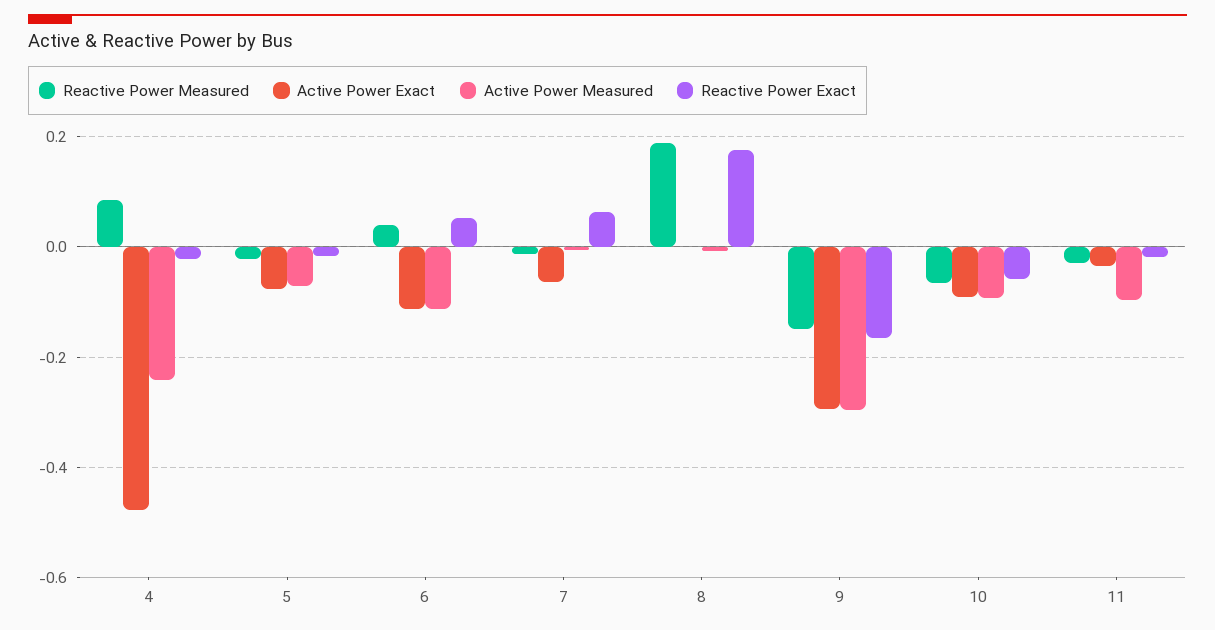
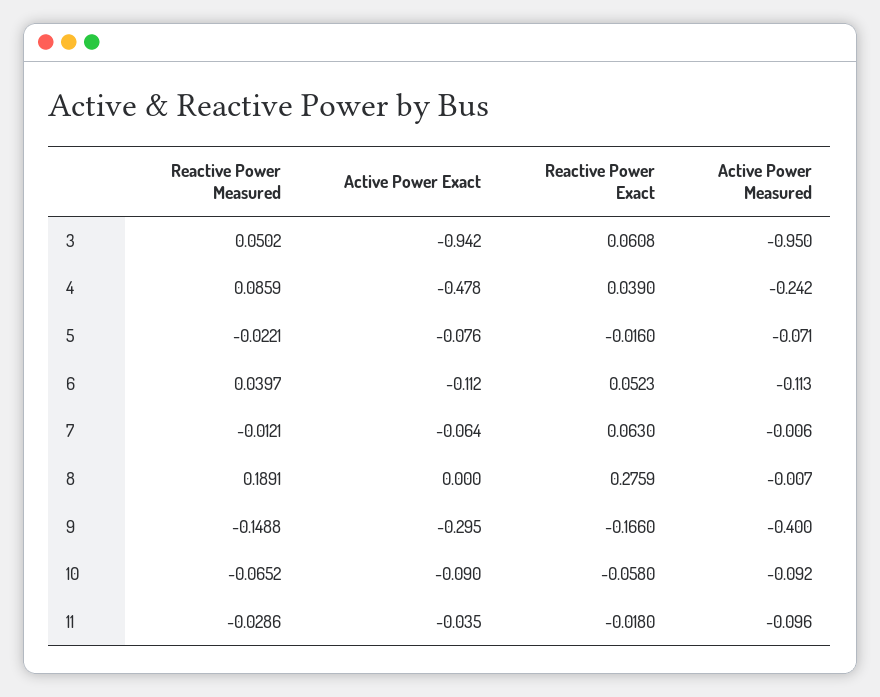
  {
    "Reactive Power Measured": {
      "4": 0.0859,
      "5": -0.0221,
      "6": 0.0397,
      "7": -0.0121,
      "8": 0.1891,
      "9": -0.1488,
      "10": -0.0652,
-     "11": -0.0286
+     "11": -0.0286,
+     "3": 0.0502
    },
    "Active Power Exact": {
      "4": -0.478,
      "5": -0.076,
      "6": -0.112,
      "7": -0.064,
      "8": 0,
      "9": -0.295,
      "10": -0.09,
-     "11": -0.035
+     "11": -0.035,
+     "3": -0.942
    },
    "Active Power Measured": {
      "4": -0.242,
      "5": -0.071,
      "6": -0.113,
      "7": -0.006,
      "8": -0.007,
-     "9": -0.3,
+     "9": -0.4,
      "10": -0.092,
-     "11": -0.096
+     "11": -0.096,
+     "3": -0.95
    },
    "Reactive Power Exact": {
-     "4": -0.02,
+     "4": 0.039,
      "5": -0.016,
      "6": 0.0523,
      "7": 0.063,
-     "8": 0.18,
+     "8": 0.2759,
      "9": -0.166,
      "10": -0.058,
-     "11": -0.018
+     "11": -0.018,
+     "3": 0.0608
    }
  }

